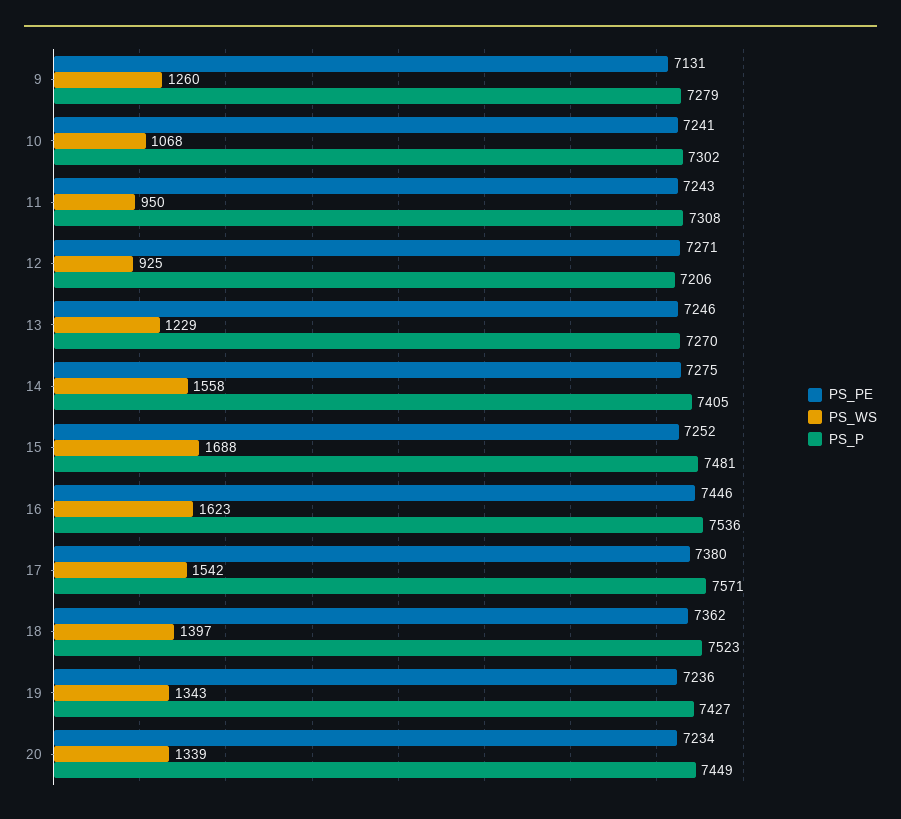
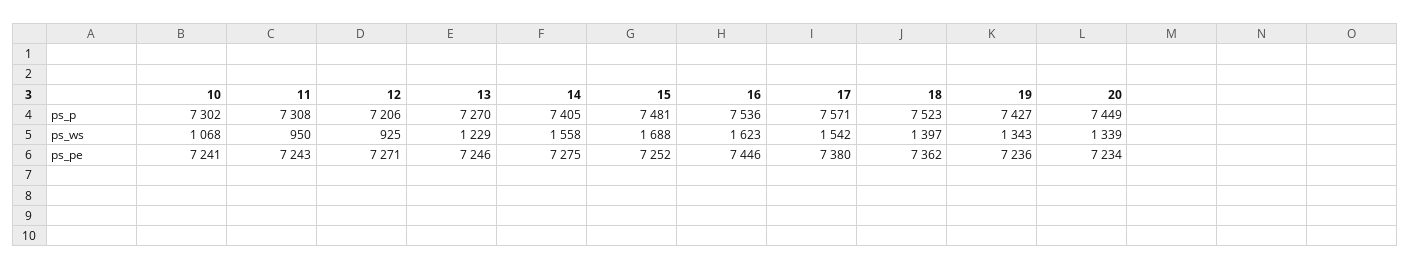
  {
    "PS_PE": {
-     "9": 7131,
      "10": 7241,
      "11": 7243,
      "12": 7271,
      "13": 7246,
      "14": 7275,
      "15": 7252,
      "16": 7446,
      "17": 7380,
      "18": 7362,
      "19": 7236,
      "20": 7234
    },
    "PS_WS": {
-     "9": 1260,
      "10": 1068,
      "11": 950,
      "12": 925,
      "13": 1229,
      "14": 1558,
      "15": 1688,
      "16": 1623,
      "17": 1542,
      "18": 1397,
      "19": 1343,
      "20": 1339
    },
    "PS_P": {
-     "9": 7279,
      "10": 7302,
      "11": 7308,
      "12": 7206,
      "13": 7270,
      "14": 7405,
      "15": 7481,
      "16": 7536,
      "17": 7571,
      "18": 7523,
      "19": 7427,
      "20": 7449
    }
  }

